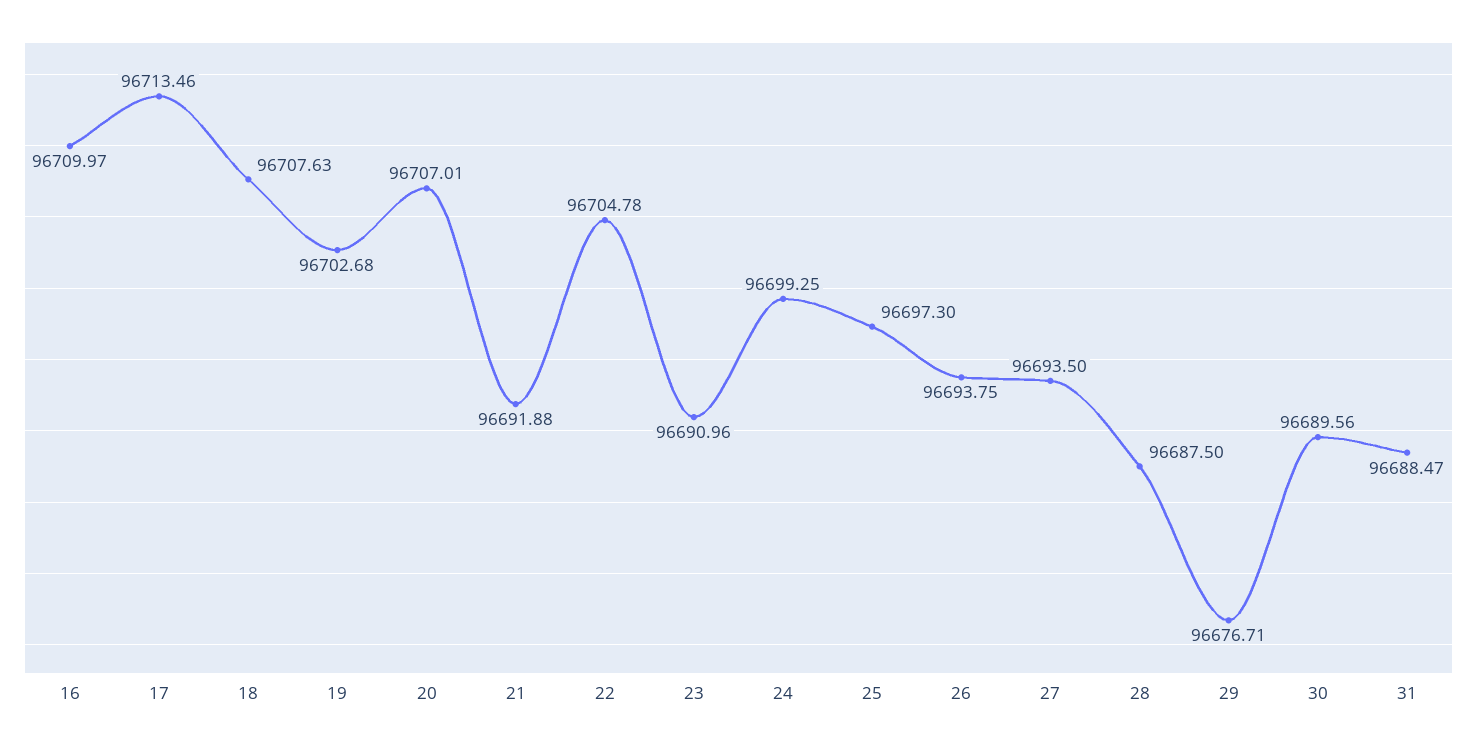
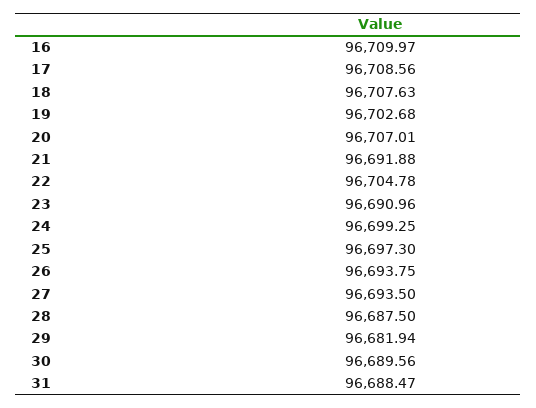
  {
    "16": 96709.97,
-   "17": 96713.46,
+   "17": 96708.56,
    "18": 96707.63,
    "19": 96702.68,
    "20": 96707.01,
    "21": 96691.88,
    "22": 96704.78,
    "23": 96690.96,
    "24": 96699.25,
    "25": 96697.3,
    "26": 96693.75,
    "27": 96693.5,
    "28": 96687.5,
-   "29": 96676.71,
+   "29": 96681.94,
    "30": 96689.56,
    "31": 96688.47
  }

